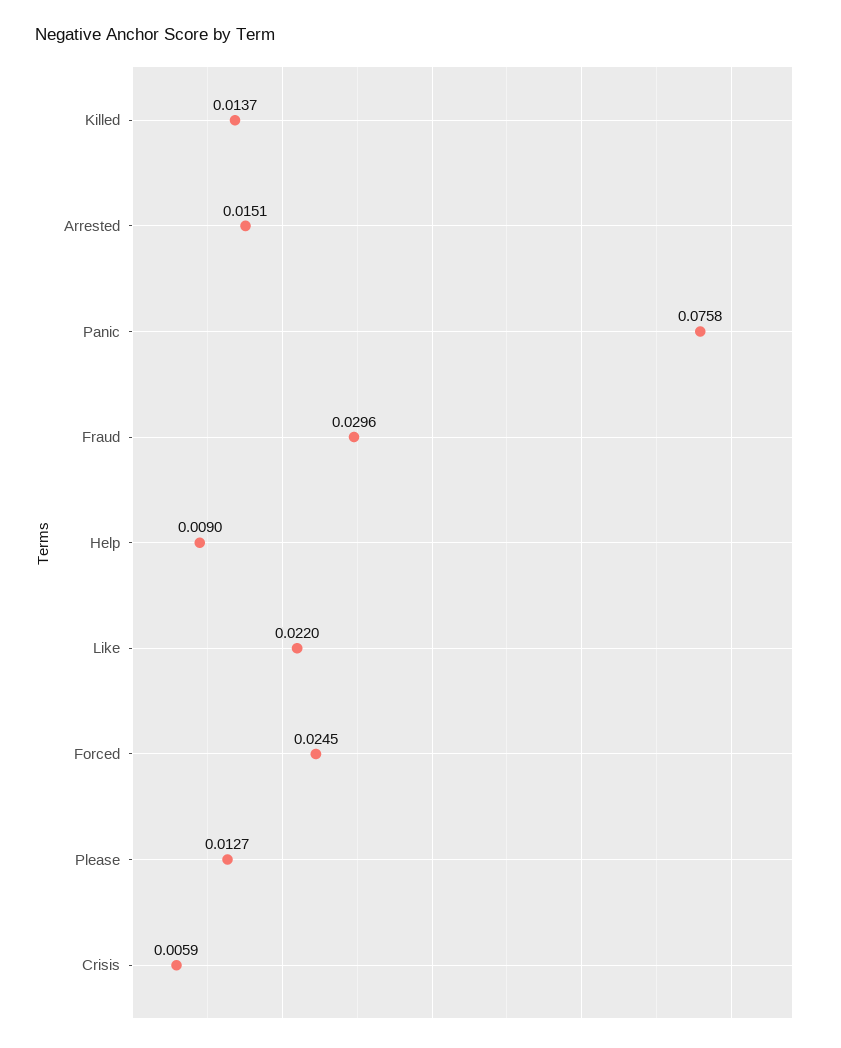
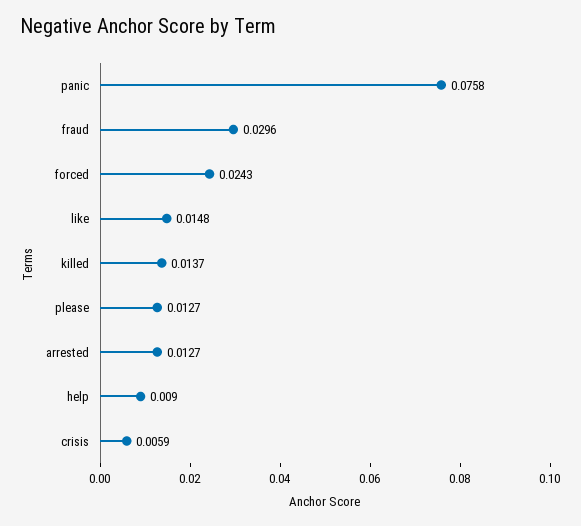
  {
    "Killed": 0.0137,
-   "Arrested": 0.0151,
+   "Arrested": 0.0127,
    "Panic": 0.0758,
    "Fraud": 0.0296,
    "Help": 0.009,
-   "Like": 0.022,
+   "Like": 0.0148,
-   "Forced": 0.0245,
+   "Forced": 0.0243,
    "Please": 0.0127,
    "Crisis": 0.0059
  }

